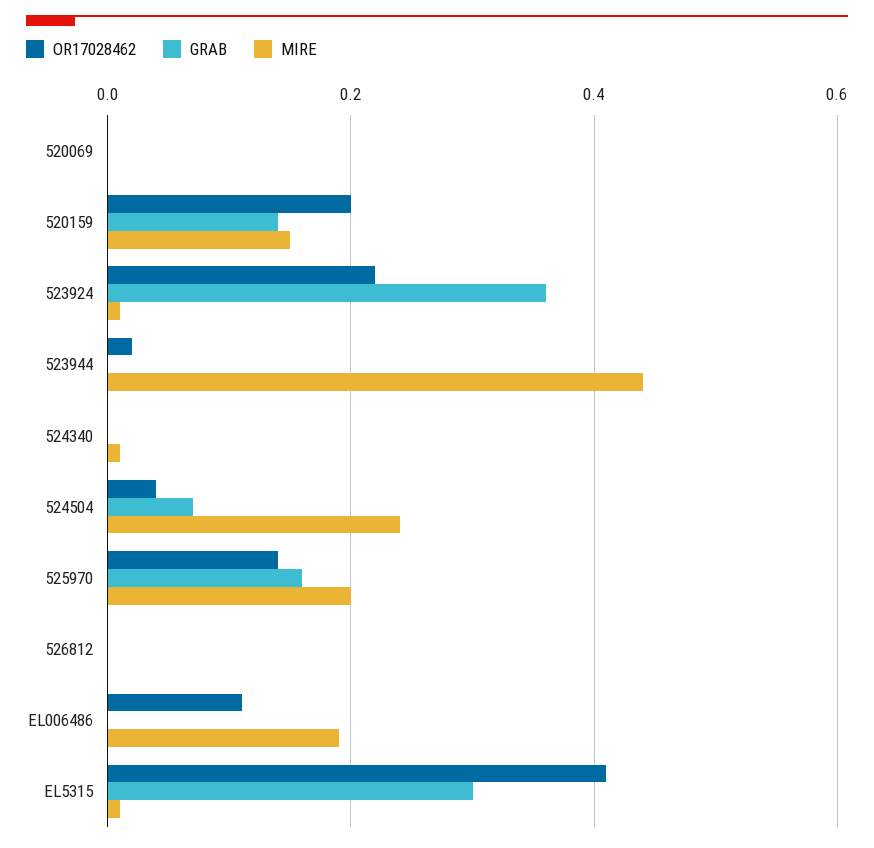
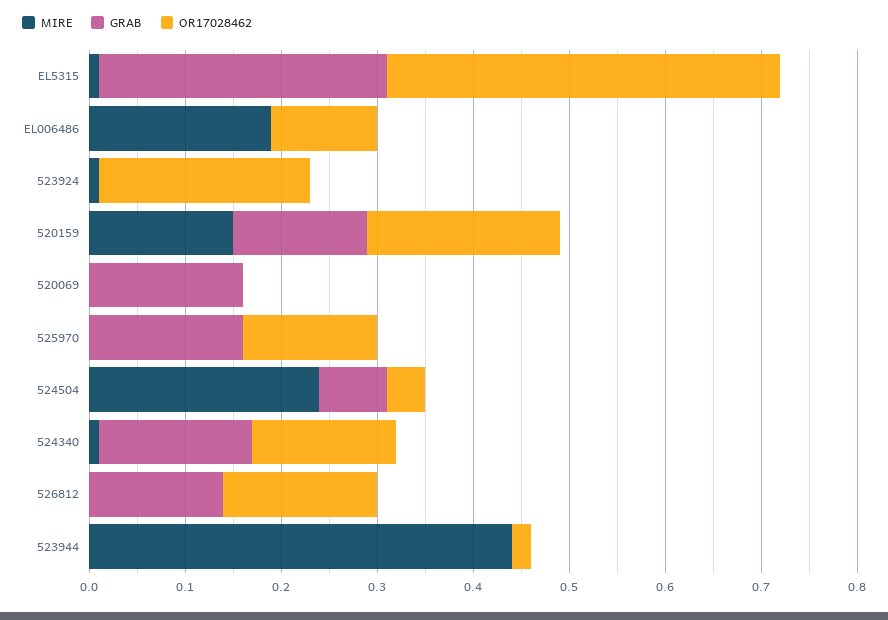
  {
    "OR17028462": {
      "520069": 0,
      "520159": 0.2,
      "523924": 0.22,
      "523944": 0.02,
-     "524340": 0,
+     "524340": 0.15,
      "524504": 0.04,
      "525970": 0.14,
-     "526812": 0,
+     "526812": 0.16,
      "EL006486": 0.11,
      "EL5315": 0.41
    },
    "GRAB": {
-     "520069": 0,
+     "520069": 0.16,
      "520159": 0.14,
-     "523924": 0.35,
+     "523924": 0,
      "523944": 0,
-     "524340": 0,
+     "524340": 0.16,
      "524504": 0.07,
      "525970": 0.16,
-     "526812": 0,
+     "526812": 0.14,
      "EL006486": 0,
      "EL5315": 0.3
    },
    "MIRE": {
      "520069": 0,
      "520159": 0.15,
      "523924": 0.01,
      "523944": 0.44,
      "524340": 0.01,
      "524504": 0.24,
-     "525970": 0.2,
+     "525970": 0,
      "526812": 0,
      "EL006486": 0.19,
      "EL5315": 0.01
    }
  }

